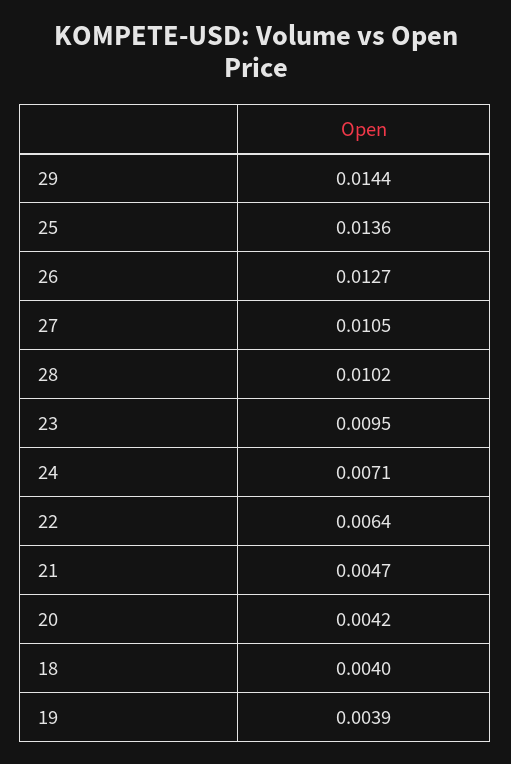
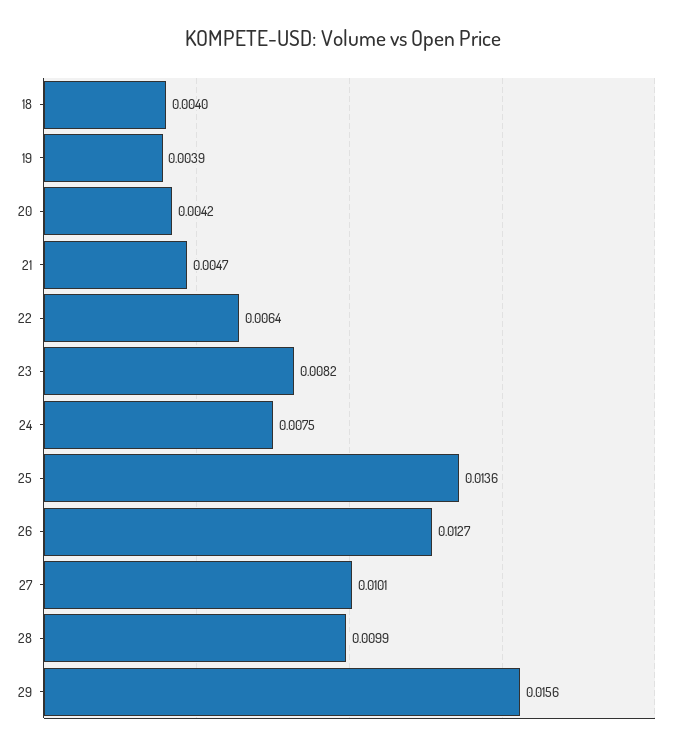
  {
-   "29": 0.0144,
+   "29": 0.0156,
    "25": 0.0136,
    "26": 0.0127,
-   "27": 0.0105,
+   "27": 0.0101,
-   "28": 0.0102,
+   "28": 0.0099,
-   "23": 0.0095,
+   "23": 0.0082,
-   "24": 0.0071,
+   "24": 0.0075,
    "22": 0.0064,
    "21": 0.0047,
    "20": 0.0042,
    "18": 0.004,
    "19": 0.0039
  }

